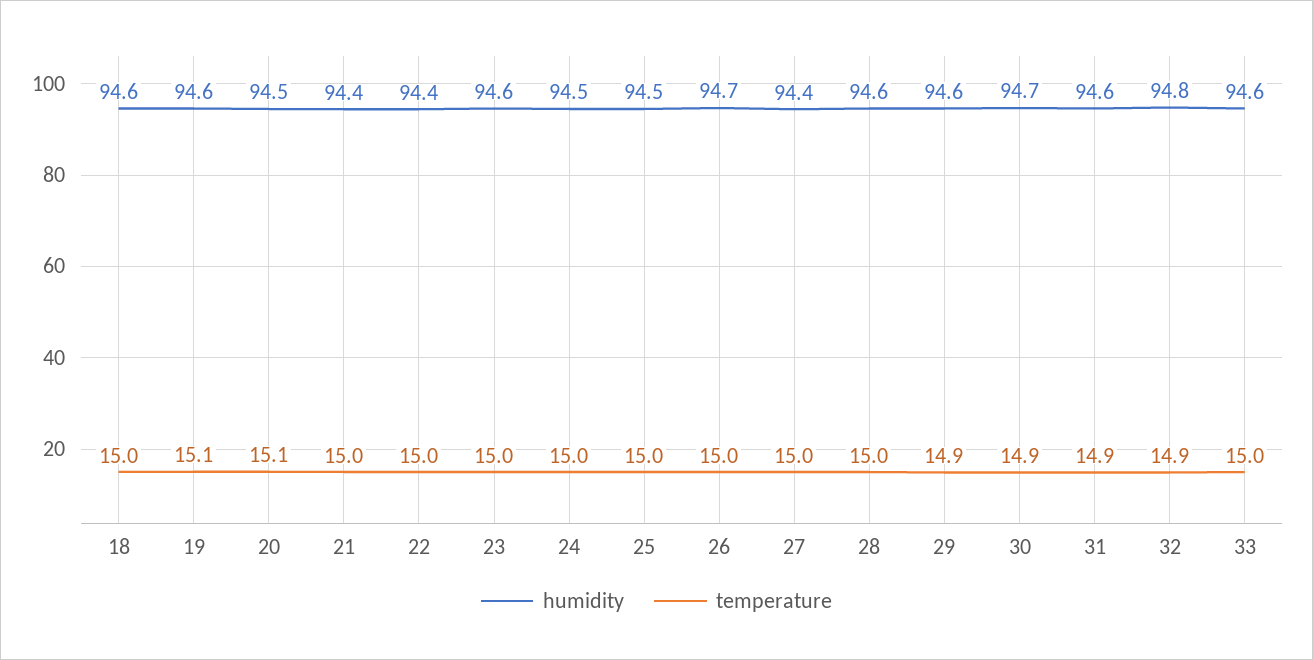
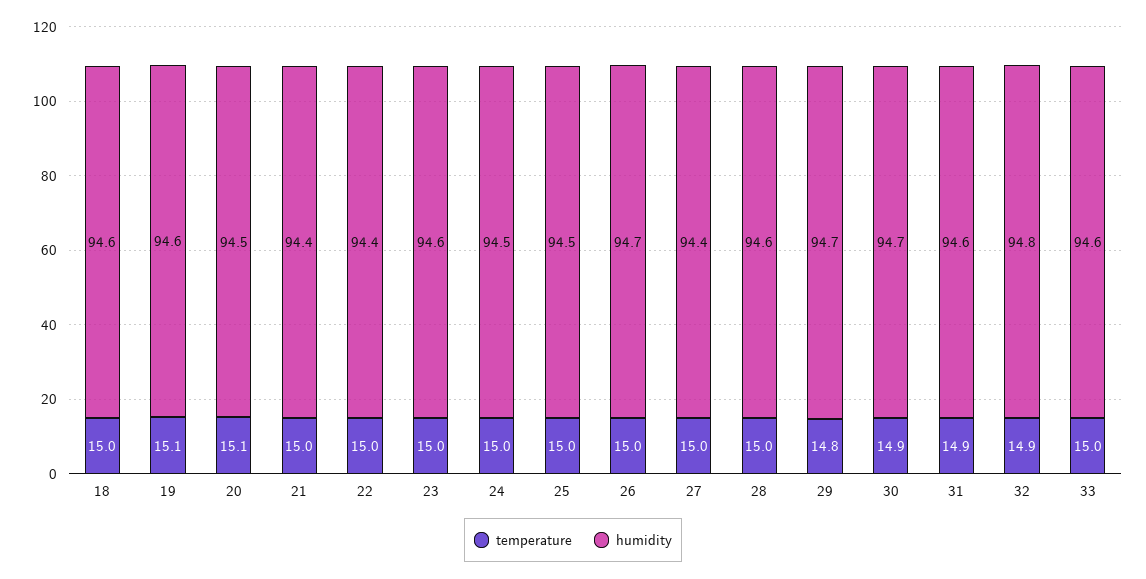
  {
    "humidity": {
      "18": 94.6,
      "19": 94.6,
      "20": 94.5,
      "21": 94.4,
      "22": 94.4,
      "23": 94.6,
      "24": 94.5,
      "25": 94.5,
      "26": 94.7,
      "27": 94.4,
      "28": 94.6,
-     "29": 94.6,
+     "29": 94.7,
      "30": 94.7,
      "31": 94.6,
      "32": 94.8,
      "33": 94.6
    },
    "temperature": {
      "18": 15,
      "19": 15.1,
      "20": 15.1,
      "21": 15,
      "22": 15,
      "23": 15,
      "24": 15,
      "25": 15,
      "26": 15,
      "27": 15,
      "28": 15,
-     "29": 14.9,
+     "29": 14.8,
      "30": 14.9,
      "31": 14.9,
      "32": 14.9,
      "33": 15
    }
  }

